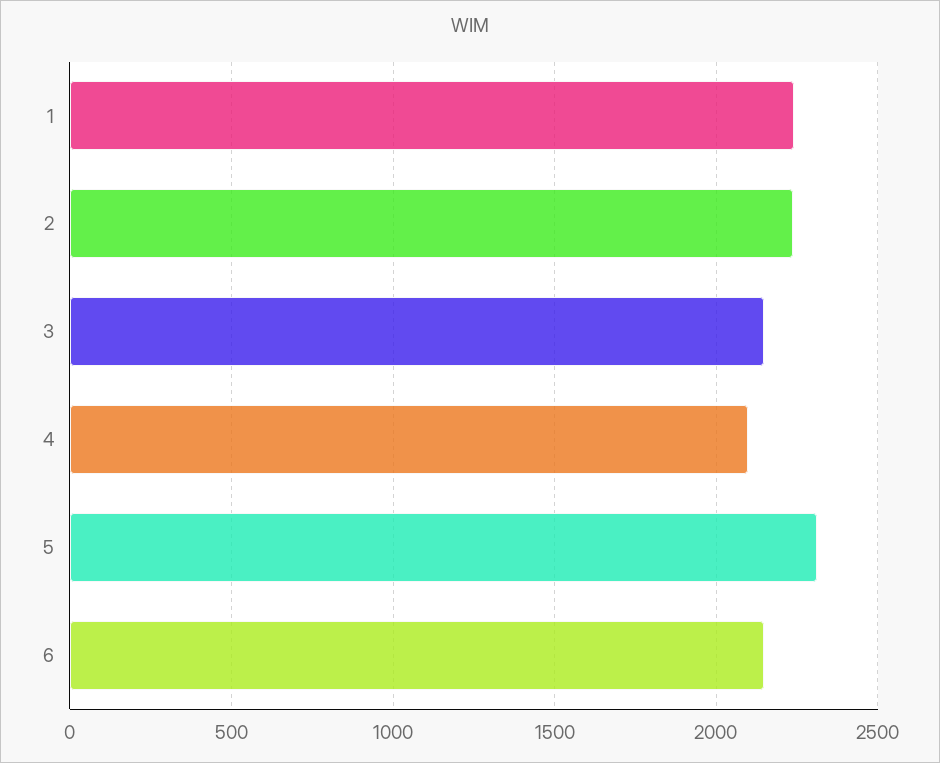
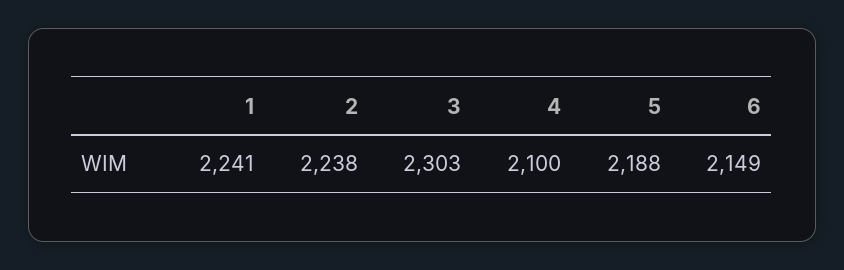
  {
    "1": 2241,
    "2": 2238,
-   "3": 2150,
+   "3": 2303,
    "4": 2100,
-   "5": 2300,
+   "5": 2188,
    "6": 2149
  }

